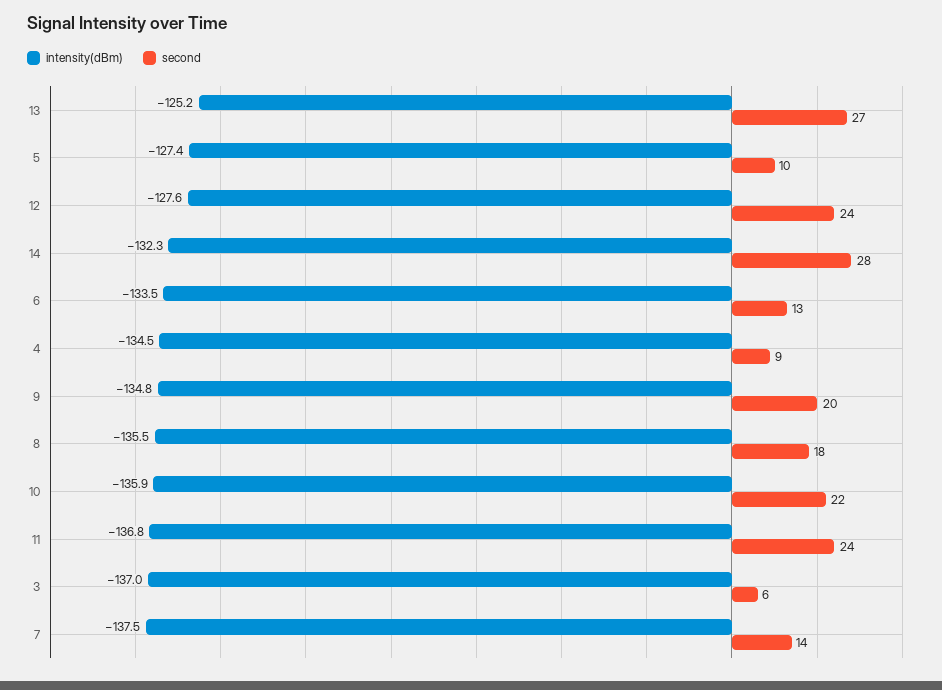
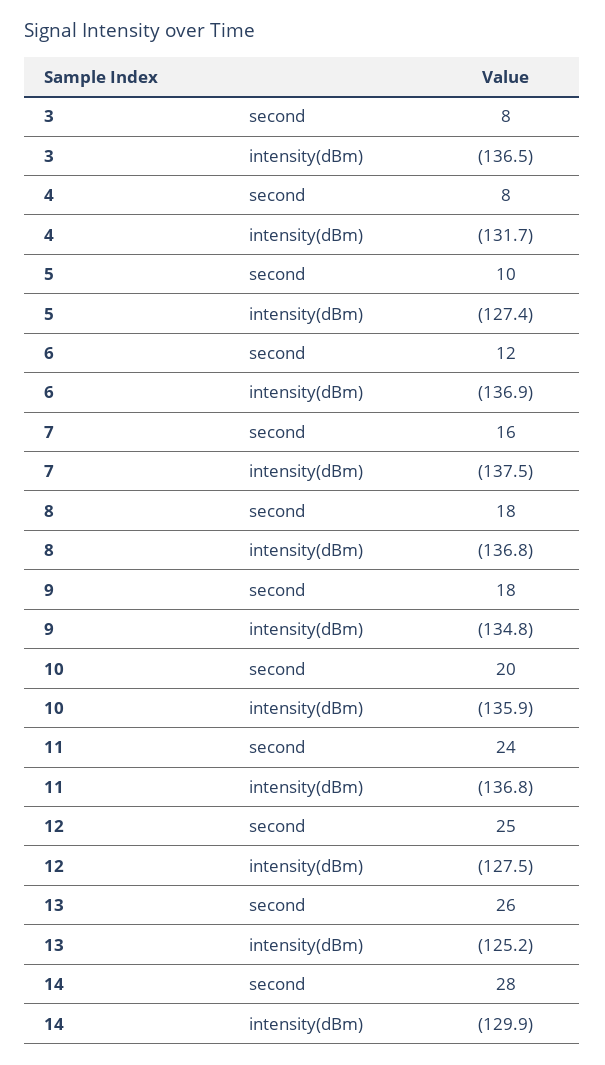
  {
    "intensity(dBm)": {
      "13": -125.2,
      "5": -127.4,
-     "12": -127.6,
+     "12": -127.5,
-     "14": -132.3,
+     "14": -129.9,
-     "6": -133.5,
+     "6": -136.9,
-     "4": -134.5,
+     "4": -131.7,
      "9": -134.8,
-     "8": -135.5,
+     "8": -136.8,
      "10": -135.9,
      "11": -136.8,
-     "3": -137,
+     "3": -136.5,
      "7": -137.5
    },
    "second": {
-     "13": 27,
+     "13": 26,
      "5": 10,
-     "12": 24,
+     "12": 25,
      "14": 28,
-     "6": 13,
+     "6": 12,
-     "4": 9,
+     "4": 8,
-     "9": 20,
+     "9": 18,
      "8": 18,
-     "10": 22,
+     "10": 20,
      "11": 24,
-     "3": 6,
+     "3": 8,
-     "7": 14
+     "7": 16
    }
  }

